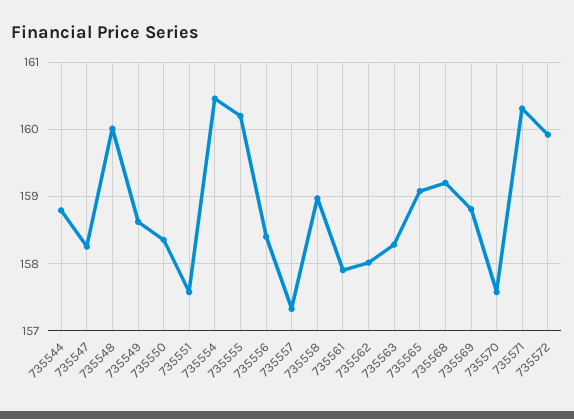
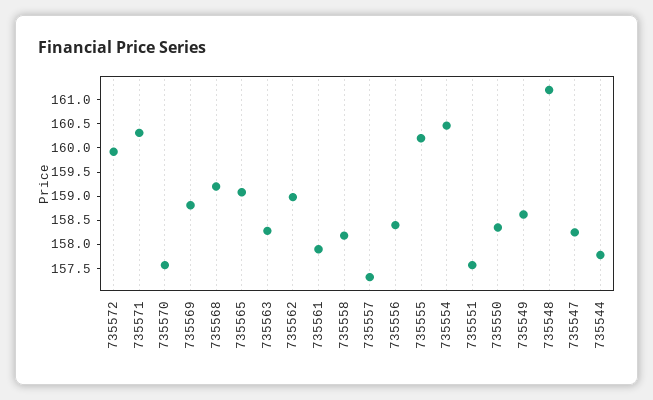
  {
-   "735544": 158.8,
+   "735544": 157.75,
    "735547": 158.3,
-   "735548": 160,
+   "735548": 161.25,
    "735549": 158.6,
    "735550": 158.4,
    "735551": 157.6,
    "735554": 160.5,
    "735555": 160.2,
    "735556": 158.4,
    "735557": 157.3,
-   "735558": 159,
+   "735558": 158.25,
    "735561": 157.9,
-   "735562": 158,
+   "735562": 159,
    "735563": 158.3,
    "735565": 159.1,
    "735568": 159.2,
    "735569": 158.8,
    "735570": 157.6,
    "735571": 160.3,
    "735572": 159.9
  }

